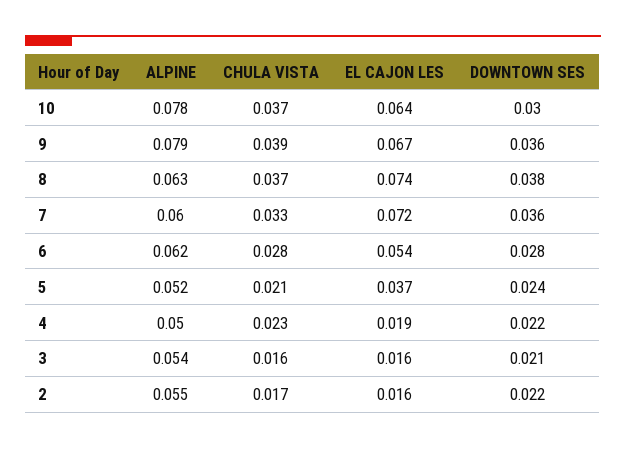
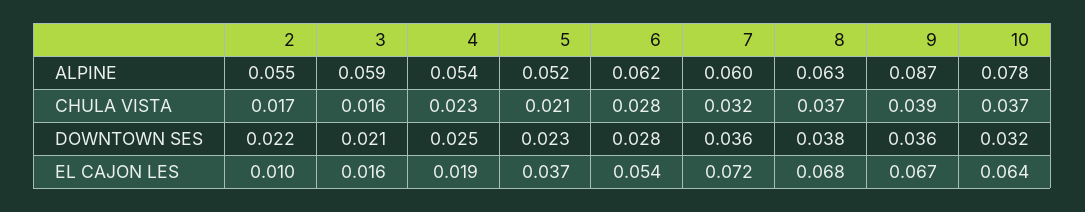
  {
    "ALPINE": {
      "10": 0.078,
-     "9": 0.079,
+     "9": 0.087,
      "8": 0.063,
      "7": 0.06,
      "6": 0.062,
      "5": 0.052,
-     "4": 0.05,
+     "4": 0.054,
-     "3": 0.054,
+     "3": 0.059,
      "2": 0.055
    },
    "CHULA VISTA": {
      "10": 0.037,
      "9": 0.039,
      "8": 0.037,
-     "7": 0.033,
+     "7": 0.032,
      "6": 0.028,
      "5": 0.021,
      "4": 0.023,
      "3": 0.016,
      "2": 0.017
    },
    "EL CAJON LES": {
      "10": 0.064,
      "9": 0.067,
-     "8": 0.074,
+     "8": 0.068,
      "7": 0.072,
      "6": 0.054,
      "5": 0.037,
      "4": 0.019,
      "3": 0.016,
-     "2": 0.016
+     "2": 0.01
    },
    "DOWNTOWN SES": {
-     "10": 0.03,
+     "10": 0.032,
      "9": 0.036,
      "8": 0.038,
      "7": 0.036,
      "6": 0.028,
-     "5": 0.024,
+     "5": 0.023,
-     "4": 0.022,
+     "4": 0.025,
      "3": 0.021,
      "2": 0.022
    }
  }

